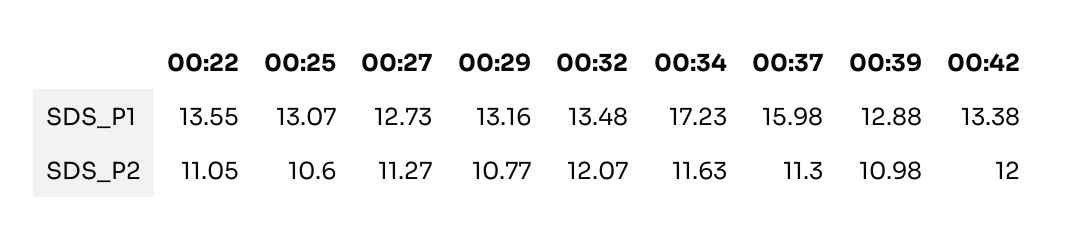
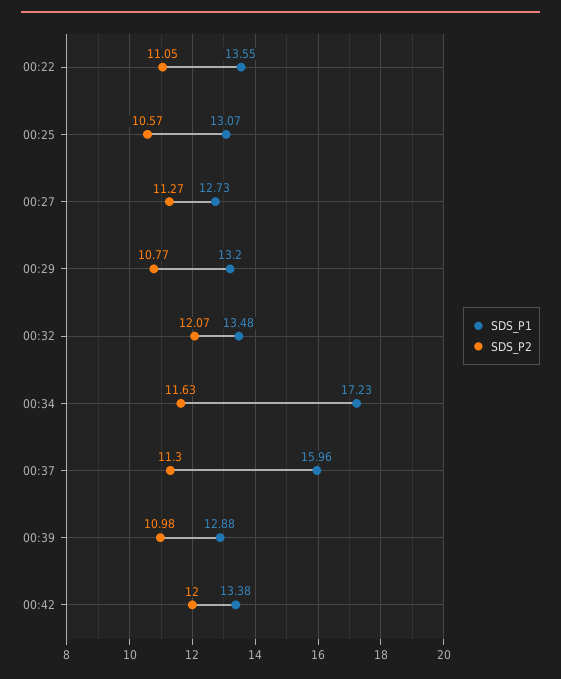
  {
    "SDS_P1": {
      "00:22": 13.55,
      "00:25": 13.07,
      "00:27": 12.73,
-     "00:29": 13.16,
+     "00:29": 13.2,
      "00:32": 13.48,
      "00:34": 17.23,
-     "00:37": 15.98,
+     "00:37": 15.96,
      "00:39": 12.88,
      "00:42": 13.38
    },
    "SDS_P2": {
      "00:22": 11.05,
-     "00:25": 10.6,
+     "00:25": 10.57,
      "00:27": 11.27,
      "00:29": 10.77,
      "00:32": 12.07,
      "00:34": 11.63,
      "00:37": 11.3,
      "00:39": 10.98,
      "00:42": 12
    }
  }

